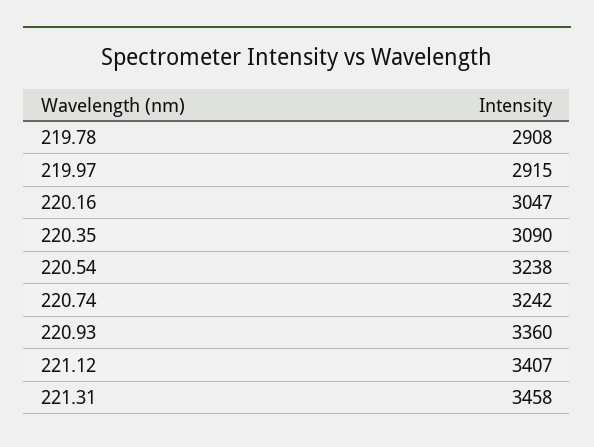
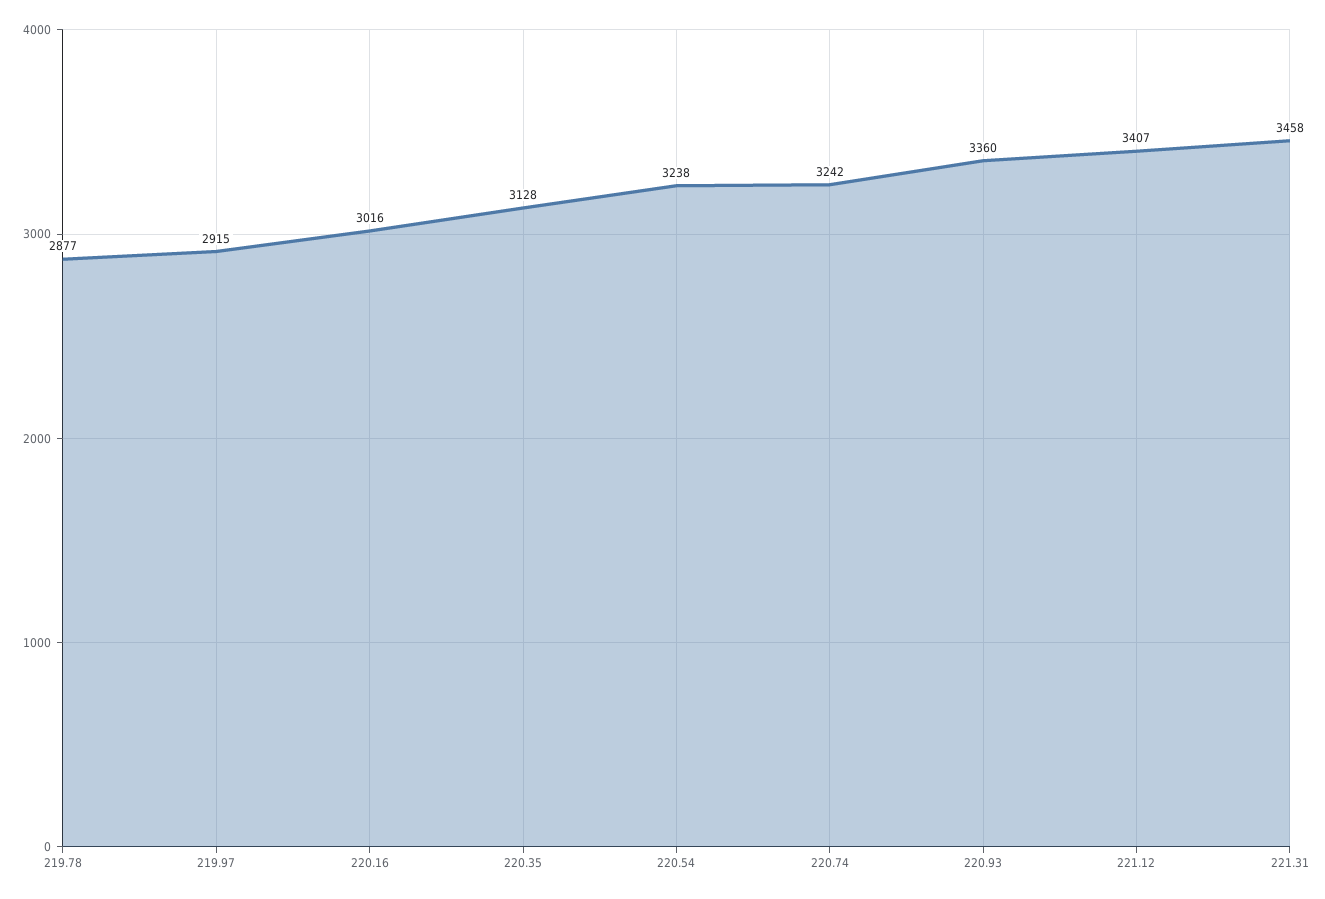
  {
-   "219.78": 2908,
+   "219.78": 2877,
    "219.97": 2915,
-   "220.16": 3047,
+   "220.16": 3016,
-   "220.35": 3090,
+   "220.35": 3128,
    "220.54": 3238,
    "220.74": 3242,
    "220.93": 3360,
    "221.12": 3407,
    "221.31": 3458
  }

